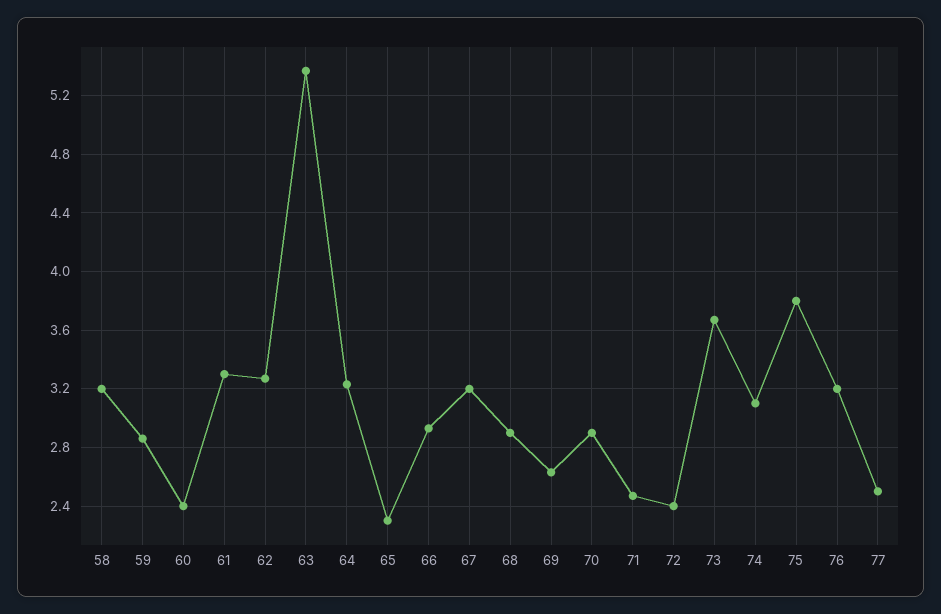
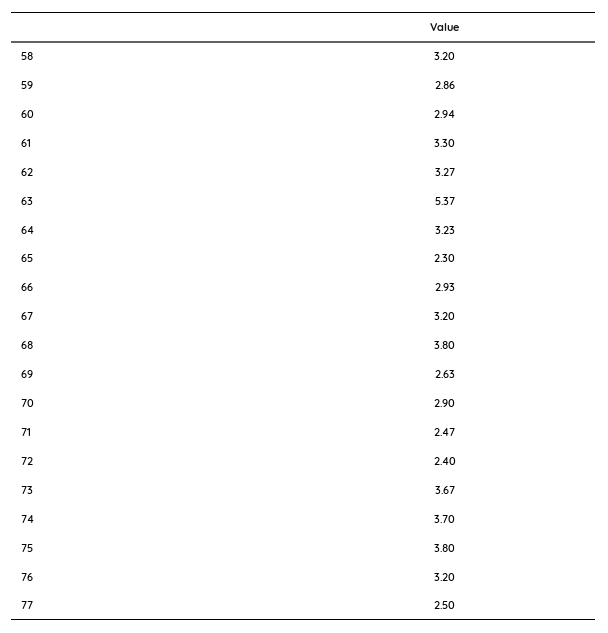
  {
    "58": 3.2,
    "59": 2.86,
-   "60": 2.4,
+   "60": 2.94,
    "61": 3.3,
    "62": 3.27,
    "63": 5.37,
    "64": 3.23,
    "65": 2.3,
    "66": 2.93,
    "67": 3.2,
-   "68": 2.9,
+   "68": 3.8,
    "69": 2.63,
    "70": 2.9,
    "71": 2.47,
    "72": 2.4,
    "73": 3.67,
-   "74": 3.1,
+   "74": 3.7,
    "75": 3.8,
    "76": 3.2,
    "77": 2.5
  }

